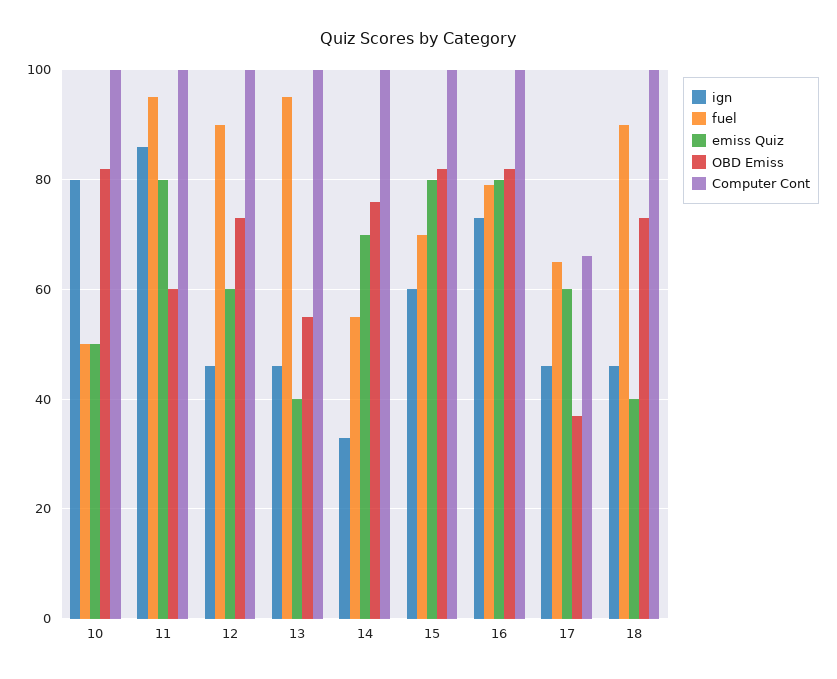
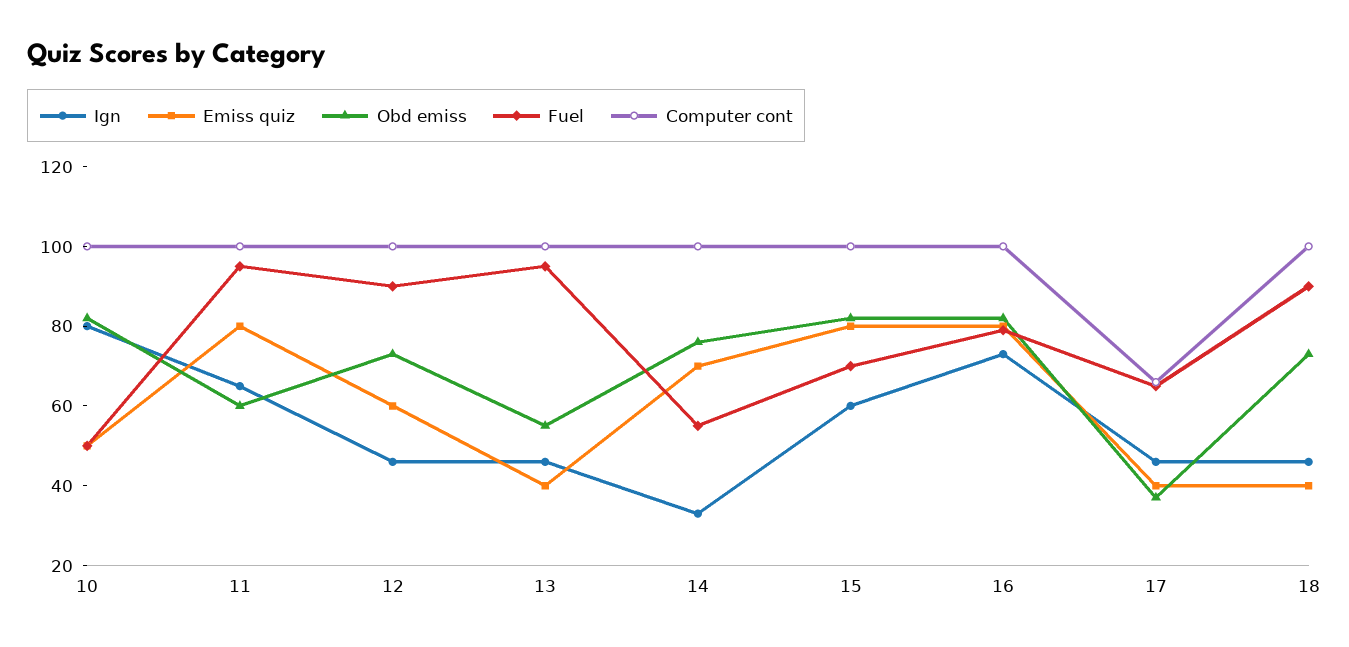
  {
    "ign": {
      "10": 80,
-     "11": 85,
+     "11": 65,
      "12": 45,
      "13": 45,
      "14": 35,
      "15": 60,
      "16": 75,
      "17": 45,
      "18": 45
    },
    "fuel": {
      "10": 50,
      "11": 95,
      "12": 90,
      "13": 95,
      "14": 55,
      "15": 70,
      "16": 80,
      "17": 65,
      "18": 90
    },
    "emiss Quiz": {
      "10": 50,
      "11": 80,
      "12": 60,
      "13": 40,
      "14": 70,
      "15": 80,
      "16": 80,
-     "17": 60,
+     "17": 40,
      "18": 40
    },
    "OBD Emiss": {
      "10": 80,
      "11": 60,
      "12": 75,
      "13": 55,
      "14": 75,
      "15": 80,
      "16": 80,
      "17": 35,
      "18": 75
    },
    "Computer Cont": {
      "10": 100,
      "11": 100,
      "12": 100,
      "13": 100,
      "14": 100,
      "15": 100,
      "16": 100,
      "17": 65,
      "18": 100
    }
  }

